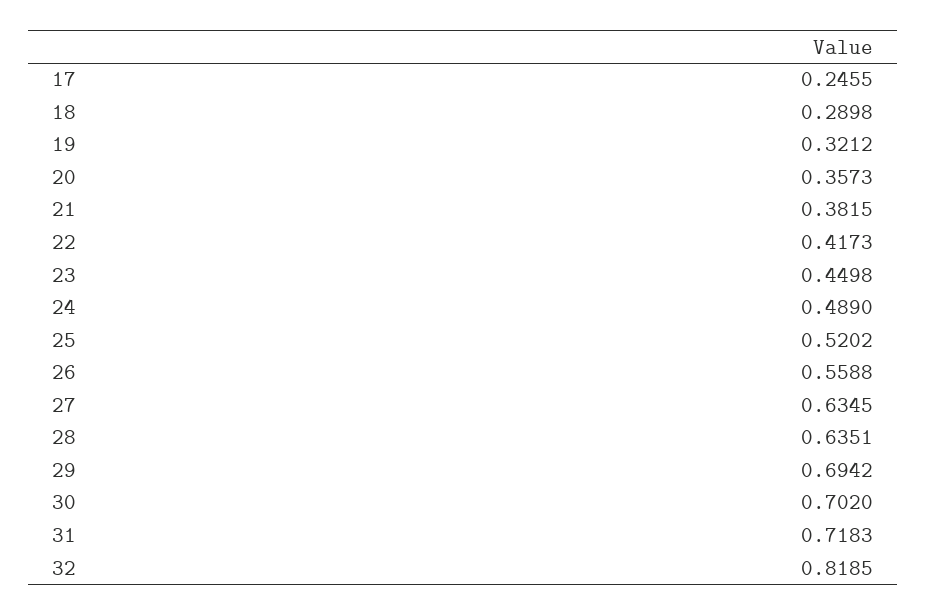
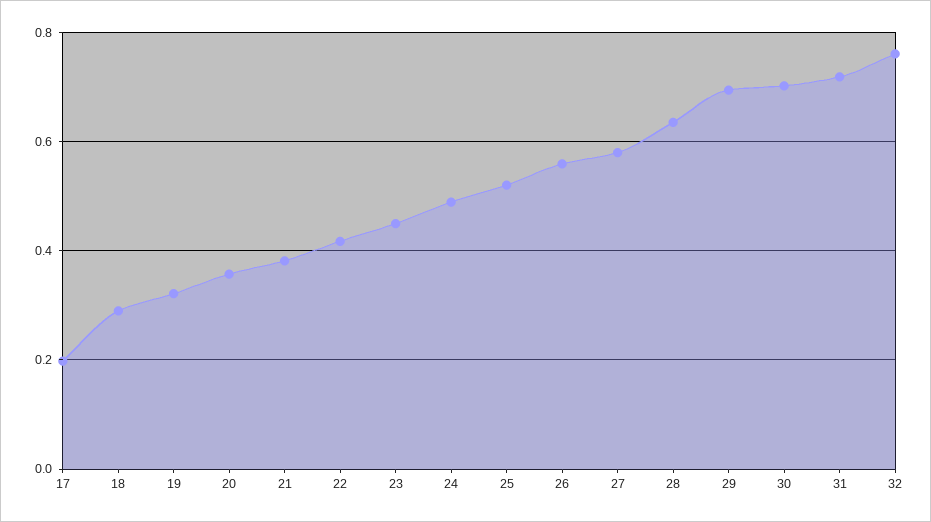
  {
-   "17": 0.2455,
+   "17": 0.2,
    "18": 0.2898,
    "19": 0.3212,
    "20": 0.3573,
    "21": 0.3815,
    "22": 0.4173,
    "23": 0.4498,
    "24": 0.489,
    "25": 0.5202,
    "26": 0.5588,
-   "27": 0.6345,
+   "27": 0.58,
    "28": 0.6351,
    "29": 0.6942,
    "30": 0.702,
    "31": 0.7183,
-   "32": 0.8185
+   "32": 0.76
  }

